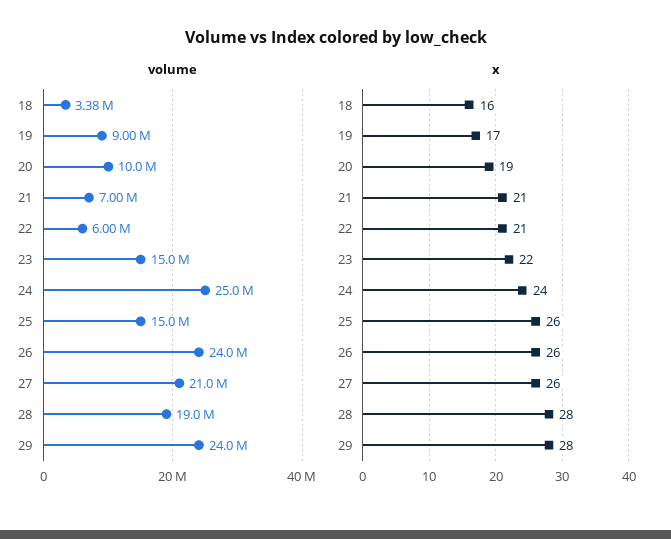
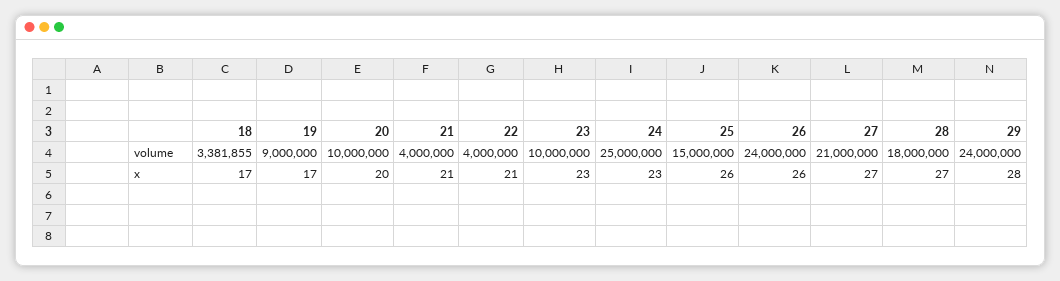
  {
    "volume": {
      "18": 3381855,
      "19": 9000000,
      "20": 10000000,
-     "21": 7000000,
+     "21": 4000000,
-     "22": 6000000,
+     "22": 4000000,
-     "23": 15000000,
+     "23": 10000000,
      "24": 25000000,
      "25": 15000000,
      "26": 24000000,
      "27": 21000000,
-     "28": 19000000,
+     "28": 18000000,
      "29": 24000000
    },
    "x": {
-     "18": 16,
+     "18": 17,
      "19": 17,
-     "20": 19,
+     "20": 20,
      "21": 21,
      "22": 21,
-     "23": 22,
+     "23": 23,
-     "24": 24,
+     "24": 23,
      "25": 26,
      "26": 26,
-     "27": 26,
+     "27": 27,
-     "28": 28,
+     "28": 27,
      "29": 28
    }
  }

